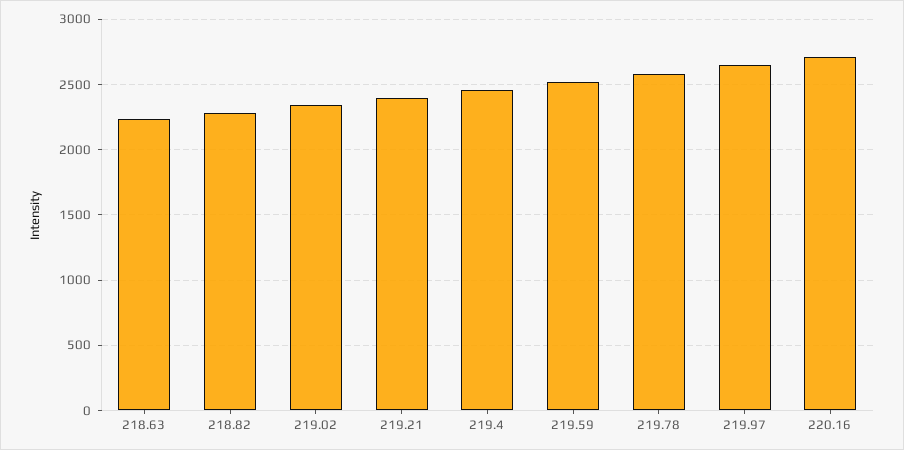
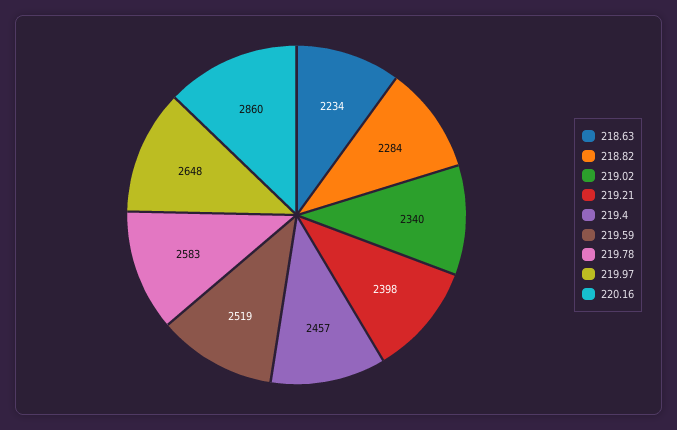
  {
    "218.63": 2234,
    "218.82": 2284,
    "219.02": 2340,
    "219.21": 2398,
    "219.4": 2457,
    "219.59": 2519,
    "219.78": 2583,
    "219.97": 2648,
-   "220.16": 2700
+   "220.16": 2860
  }

